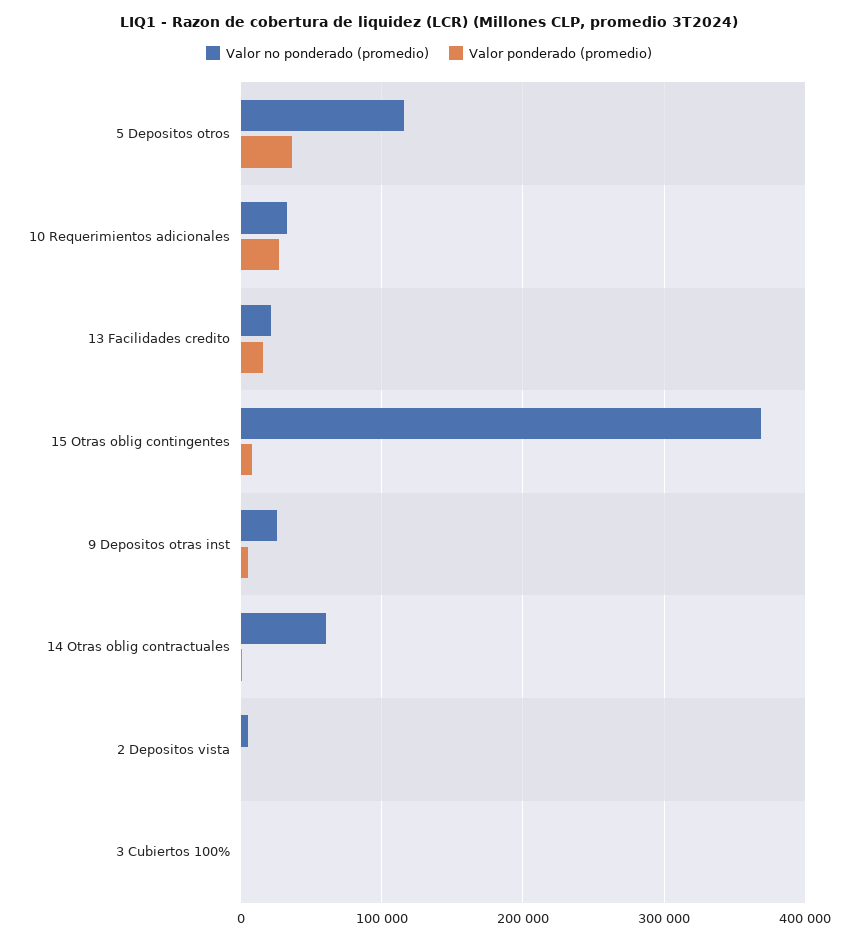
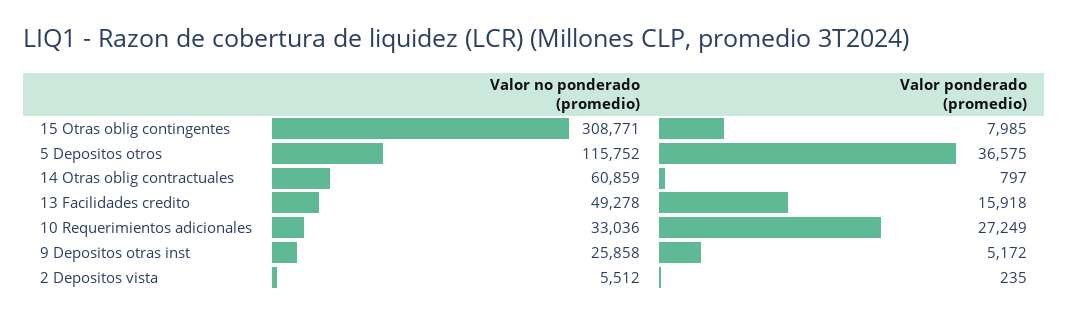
  {
    "Valor no ponderado (promedio)": {
      "5 Depositos otros": 115752,
      "10 Requerimientos adicionales": 33036,
-     "13 Facilidades credito": 20000,
+     "13 Facilidades credito": 49278,
-     "15 Otras oblig contingentes": 370000,
+     "15 Otras oblig contingentes": 308771,
      "9 Depositos otras inst": 25858,
      "14 Otras oblig contractuales": 60859,
-     "2 Depositos vista": 5512,
+     "2 Depositos vista": 5512
-     "3 Cubiertos 100%": 0
    },
    "Valor ponderado (promedio)": {
      "5 Depositos otros": 36575,
      "10 Requerimientos adicionales": 27249,
      "13 Facilidades credito": 15918,
      "15 Otras oblig contingentes": 7985,
      "9 Depositos otras inst": 5172,
      "14 Otras oblig contractuales": 797,
-     "2 Depositos vista": 235,
+     "2 Depositos vista": 235
-     "3 Cubiertos 100%": 0
    }
  }

